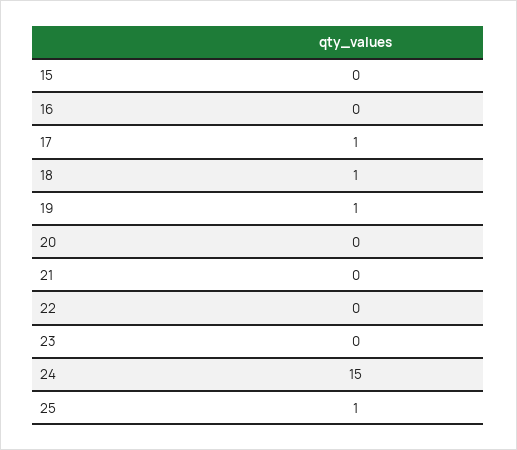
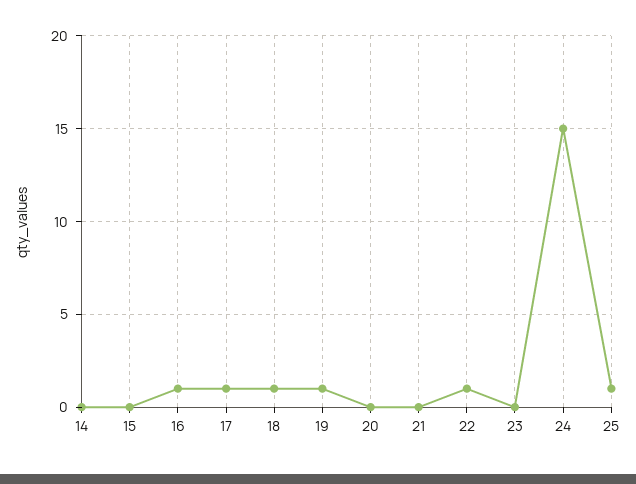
  {
    "15": 0,
-   "16": 0,
+   "16": 1,
    "17": 1,
    "18": 1,
    "19": 1,
    "20": 0,
    "21": 0,
-   "22": 0,
+   "22": 1,
    "23": 0,
    "24": 15,
-   "25": 1
+   "25": 1,
+   "14": 0
  }

